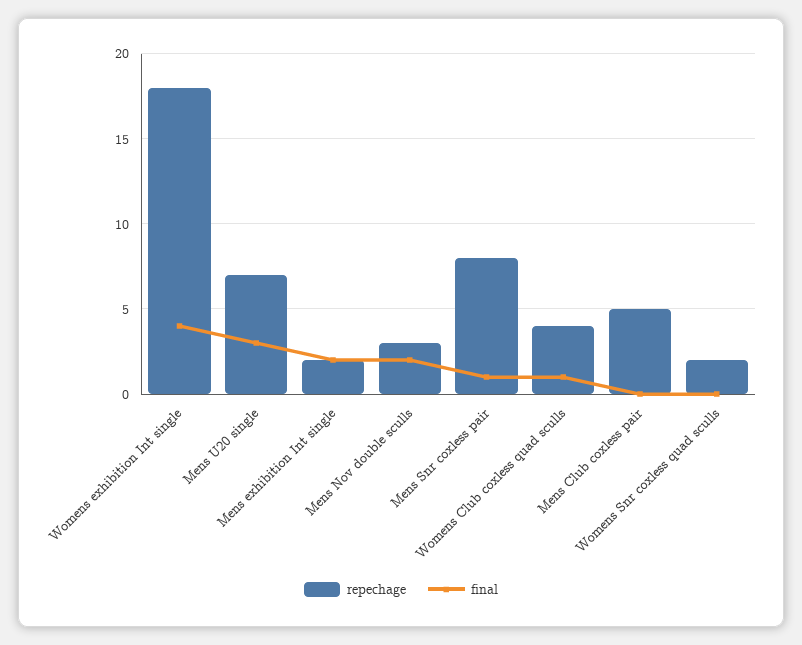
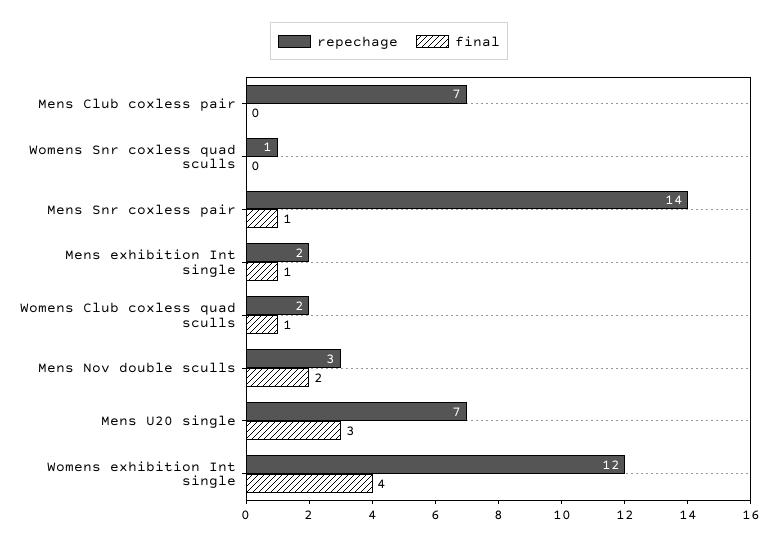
  {
    "repechage": {
-     "Womens exhibition Int single": 18,
+     "Womens exhibition Int single": 12,
      "Mens U20 single": 7,
      "Mens exhibition Int single": 2,
      "Mens Nov double sculls": 3,
-     "Mens Snr coxless pair": 8,
+     "Mens Snr coxless pair": 14,
-     "Womens Club coxless quad sculls": 4,
+     "Womens Club coxless quad sculls": 2,
-     "Mens Club coxless pair": 5,
+     "Mens Club coxless pair": 7,
-     "Womens Snr coxless quad sculls": 2
+     "Womens Snr coxless quad sculls": 1
    },
    "final": {
      "Womens exhibition Int single": 4,
      "Mens U20 single": 3,
-     "Mens exhibition Int single": 2,
+     "Mens exhibition Int single": 1,
      "Mens Nov double sculls": 2,
      "Mens Snr coxless pair": 1,
      "Womens Club coxless quad sculls": 1,
      "Mens Club coxless pair": 0,
      "Womens Snr coxless quad sculls": 0
    }
  }

